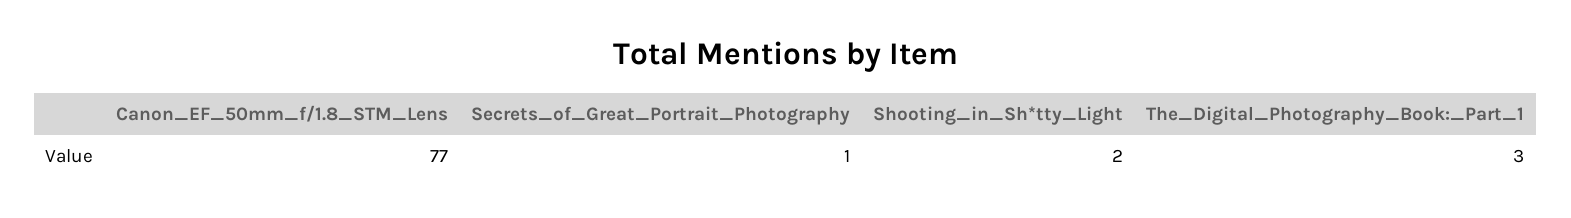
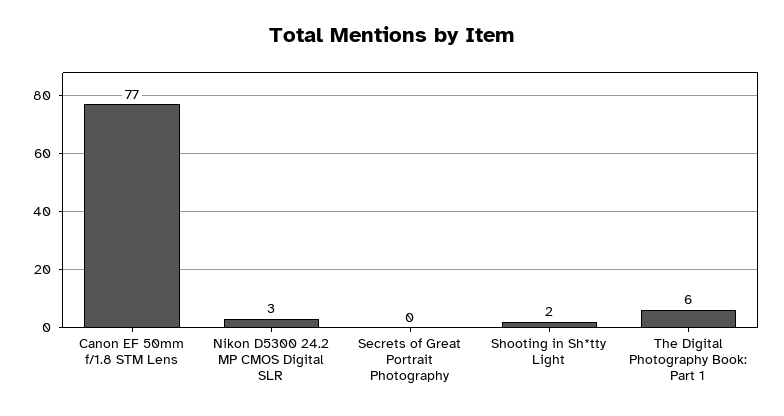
  {
    "Canon_EF_50mm_f/1.8_STM_Lens": 77,
-   "Secrets_of_Great_Portrait_Photography": 1,
+   "Secrets_of_Great_Portrait_Photography": 0,
    "Shooting_in_Sh*tty_Light": 2,
-   "The_Digital_Photography_Book:_Part_1": 3
+   "The_Digital_Photography_Book:_Part_1": 6,
+   "Nikon D5300 24.2 MP CMOS Digital SLR": 3
  }

